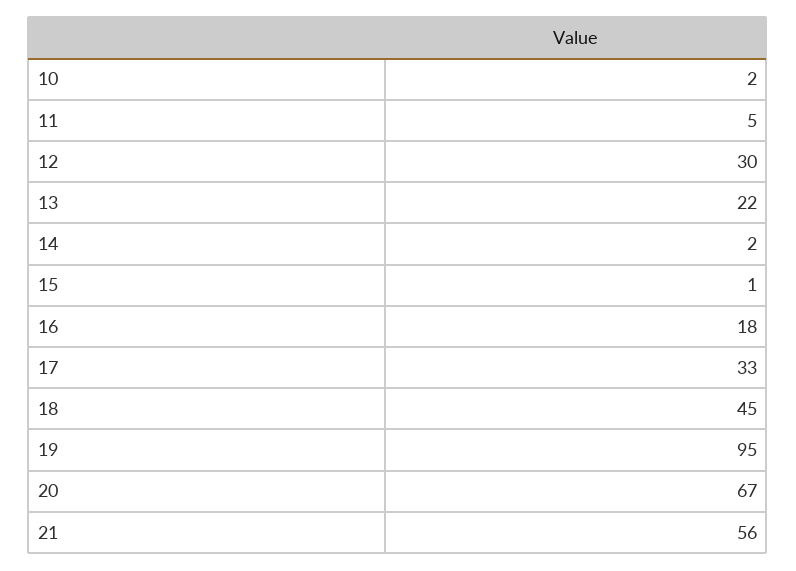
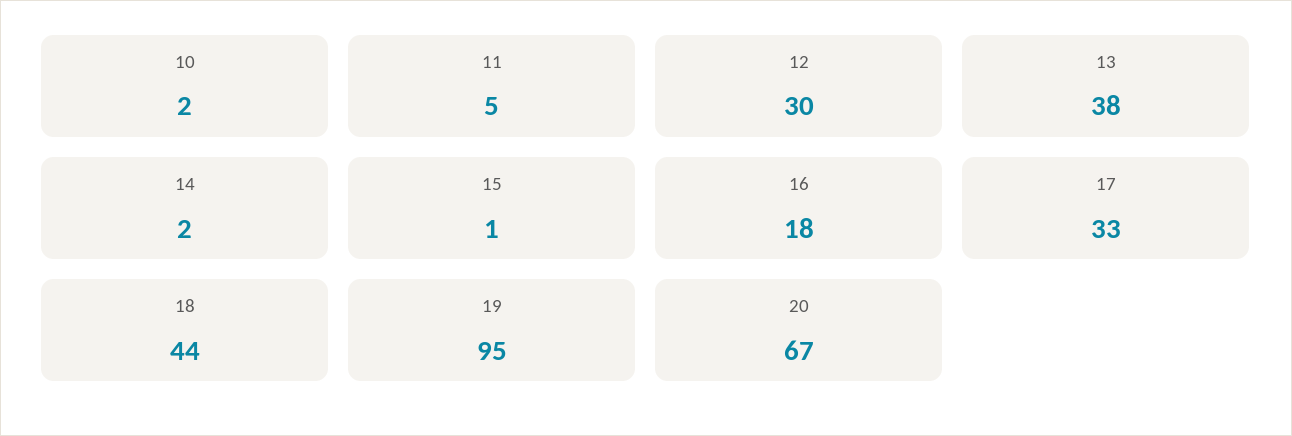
  {
    "10": 2,
    "11": 5,
    "12": 30,
-   "13": 22,
+   "13": 38,
    "14": 2,
    "15": 1,
    "16": 18,
    "17": 33,
-   "18": 45,
+   "18": 44,
    "19": 95,
-   "20": 67,
+   "20": 67
-   "21": 56
  }

